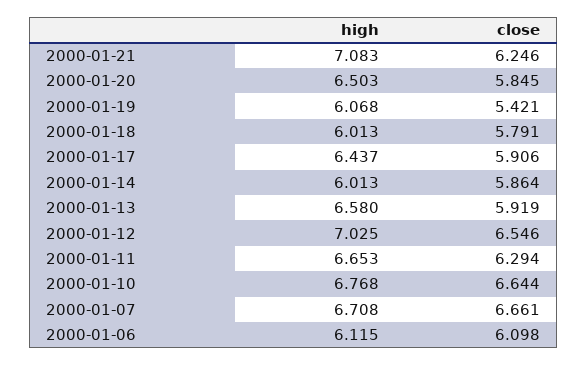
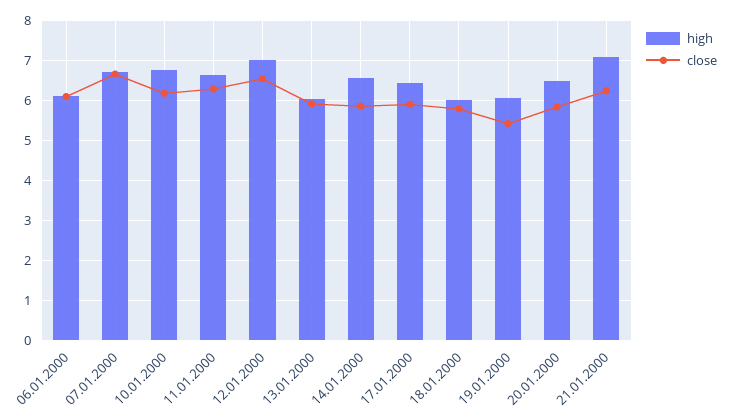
  {
    "high": {
      "2000-01-21": 7.083,
      "2000-01-20": 6.503,
      "2000-01-19": 6.068,
      "2000-01-18": 6.013,
      "2000-01-17": 6.437,
-     "2000-01-14": 6.013,
+     "2000-01-14": 6.6,
-     "2000-01-13": 6.58,
+     "2000-01-13": 6,
      "2000-01-12": 7.025,
      "2000-01-11": 6.653,
      "2000-01-10": 6.768,
      "2000-01-07": 6.708,
      "2000-01-06": 6.115
    },
    "close": {
      "2000-01-21": 6.246,
      "2000-01-20": 5.845,
      "2000-01-19": 5.421,
      "2000-01-18": 5.791,
      "2000-01-17": 5.906,
      "2000-01-14": 5.864,
      "2000-01-13": 5.919,
      "2000-01-12": 6.546,
      "2000-01-11": 6.294,
-     "2000-01-10": 6.644,
+     "2000-01-10": 6.2,
      "2000-01-07": 6.661,
      "2000-01-06": 6.098
    }
  }

